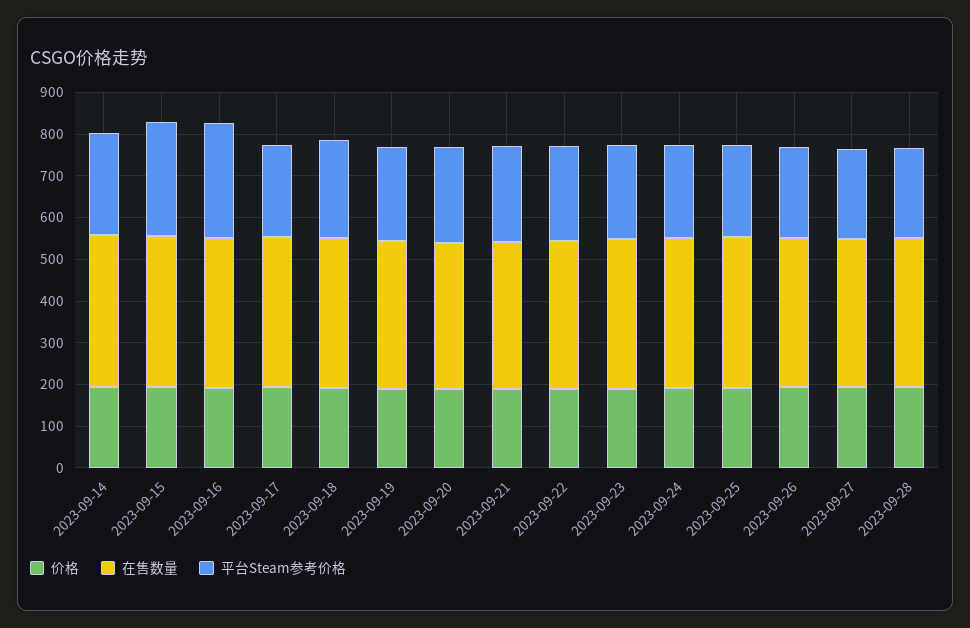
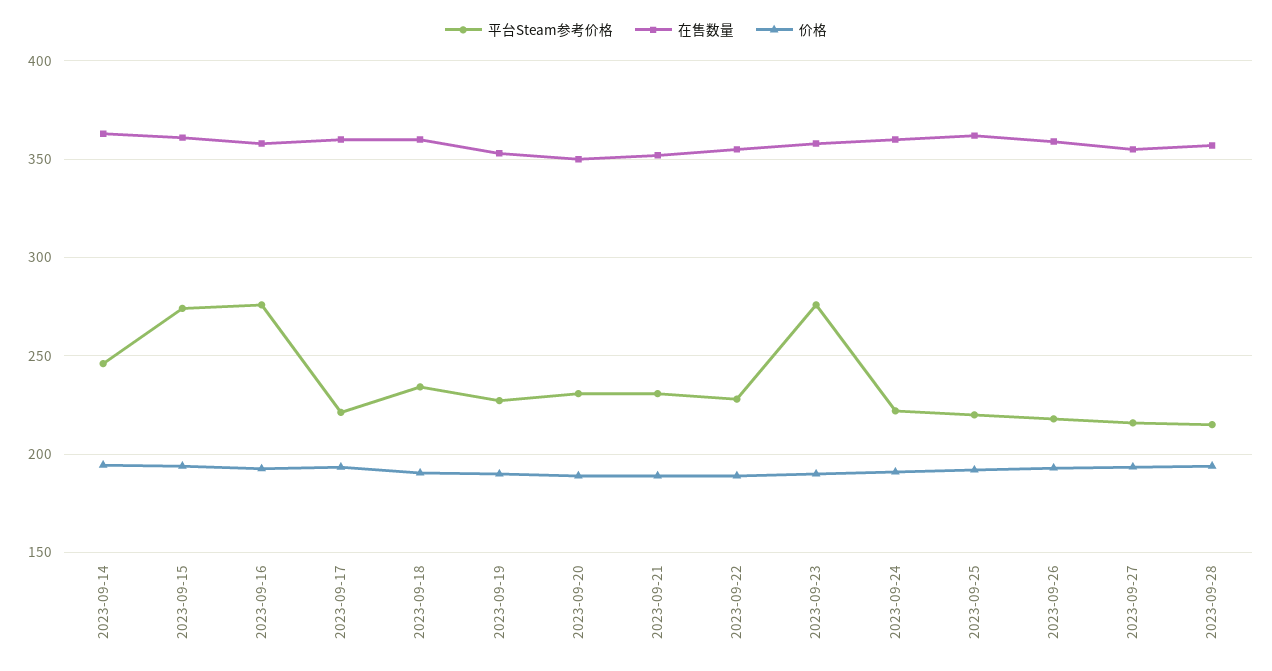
  {
    "价格": {
      "2023-09-14": 195,
      "2023-09-15": 195,
      "2023-09-16": 195,
      "2023-09-17": 195,
      "2023-09-18": 190,
      "2023-09-19": 190,
      "2023-09-20": 190,
      "2023-09-21": 190,
      "2023-09-22": 190,
      "2023-09-23": 190,
      "2023-09-24": 190,
      "2023-09-25": 190,
      "2023-09-26": 195,
      "2023-09-27": 195,
      "2023-09-28": 195
    },
    "在售数量": {
      "2023-09-14": 365,
      "2023-09-15": 360,
      "2023-09-16": 360,
      "2023-09-17": 360,
      "2023-09-18": 360,
      "2023-09-19": 355,
      "2023-09-20": 350,
      "2023-09-21": 350,
      "2023-09-22": 355,
      "2023-09-23": 360,
      "2023-09-24": 360,
      "2023-09-25": 360,
      "2023-09-26": 360,
      "2023-09-27": 355,
      "2023-09-28": 355
    },
    "平台Steam参考价格": {
      "2023-09-14": 245,
      "2023-09-15": 275,
      "2023-09-16": 275,
      "2023-09-17": 220,
      "2023-09-18": 235,
      "2023-09-19": 225,
      "2023-09-20": 230,
      "2023-09-21": 230,
      "2023-09-22": 230,
-     "2023-09-23": 220,
+     "2023-09-23": 275,
      "2023-09-24": 220,
      "2023-09-25": 220,
      "2023-09-26": 220,
      "2023-09-27": 215,
      "2023-09-28": 215
    }
  }

